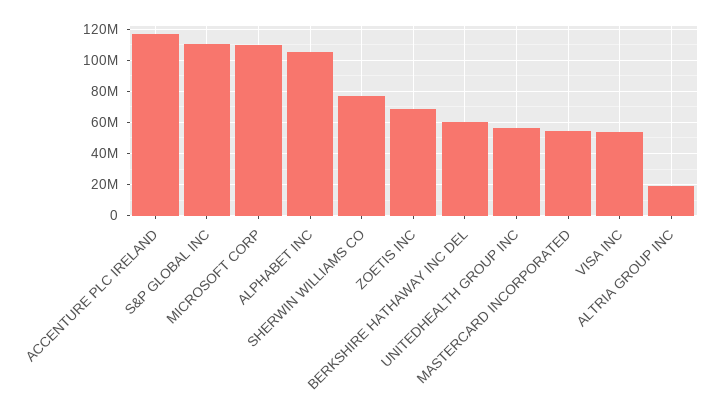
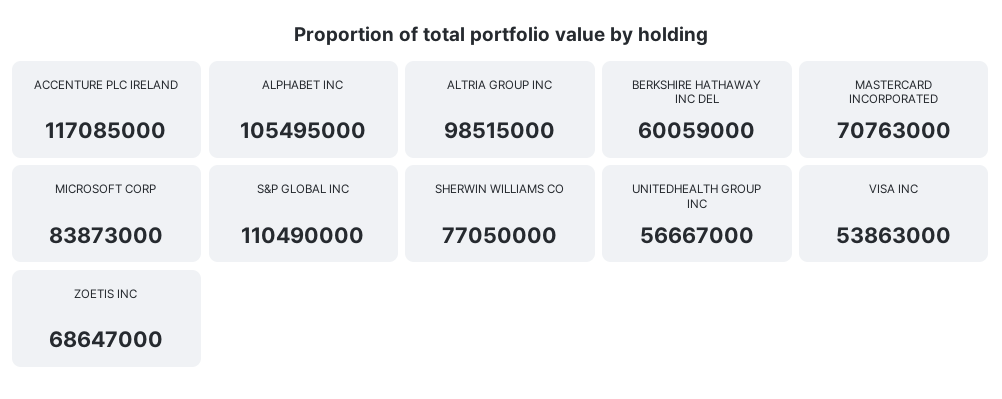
  {
    "ACCENTURE PLC IRELAND": 117085000,
    "S&P GLOBAL INC": 110490000,
-   "MICROSOFT CORP": 110000000,
+   "MICROSOFT CORP": 83873000,
    "ALPHABET INC": 105495000,
    "SHERWIN WILLIAMS CO": 77050000,
    "ZOETIS INC": 68647000,
    "BERKSHIRE HATHAWAY INC DEL": 60059000,
    "UNITEDHEALTH GROUP INC": 56667000,
-   "MASTERCARD INCORPORATED": 55000000,
+   "MASTERCARD INCORPORATED": 70763000,
    "VISA INC": 53863000,
-   "ALTRIA GROUP INC": 20000000
+   "ALTRIA GROUP INC": 98515000
  }

